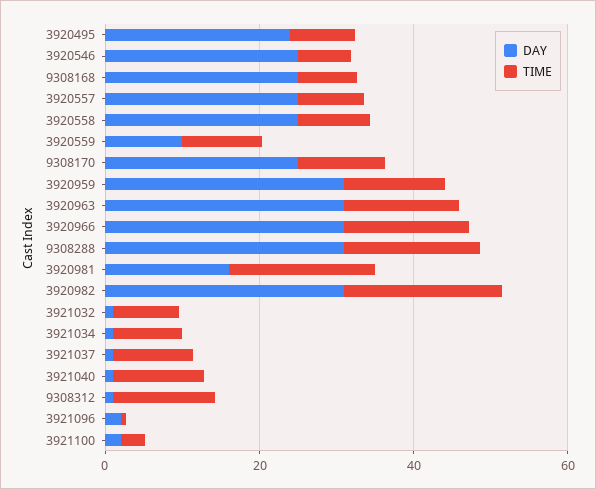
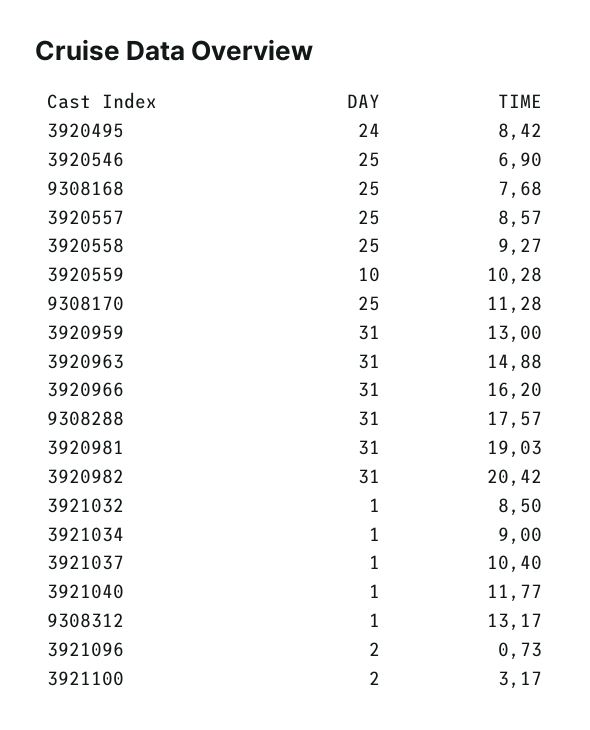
  {
    "DAY": {
      "3920495": 24,
      "3920546": 25,
      "9308168": 25,
      "3920557": 25,
      "3920558": 25,
      "3920559": 10,
      "9308170": 25,
      "3920959": 31,
      "3920963": 31,
      "3920966": 31,
      "9308288": 31,
-     "3920981": 15,
+     "3920981": 31,
      "3920982": 31,
      "3921032": 1,
      "3921034": 1,
      "3921037": 1,
      "3921040": 1,
      "9308312": 1,
      "3921096": 2,
      "3921100": 2
    },
    "TIME": {
      "3920495": 8.42,
      "3920546": 6.9,
      "9308168": 7.68,
      "3920557": 8.57,
      "3920558": 9.27,
      "3920559": 10.28,
      "9308170": 11.28,
      "3920959": 13,
      "3920963": 14.88,
      "3920966": 16.2,
      "9308288": 17.57,
      "3920981": 19.03,
      "3920982": 20.42,
      "3921032": 8.5,
      "3921034": 9,
      "3921037": 10.4,
      "3921040": 11.77,
      "9308312": 13.17,
      "3921096": 0.73,
      "3921100": 3.17
    }
  }

